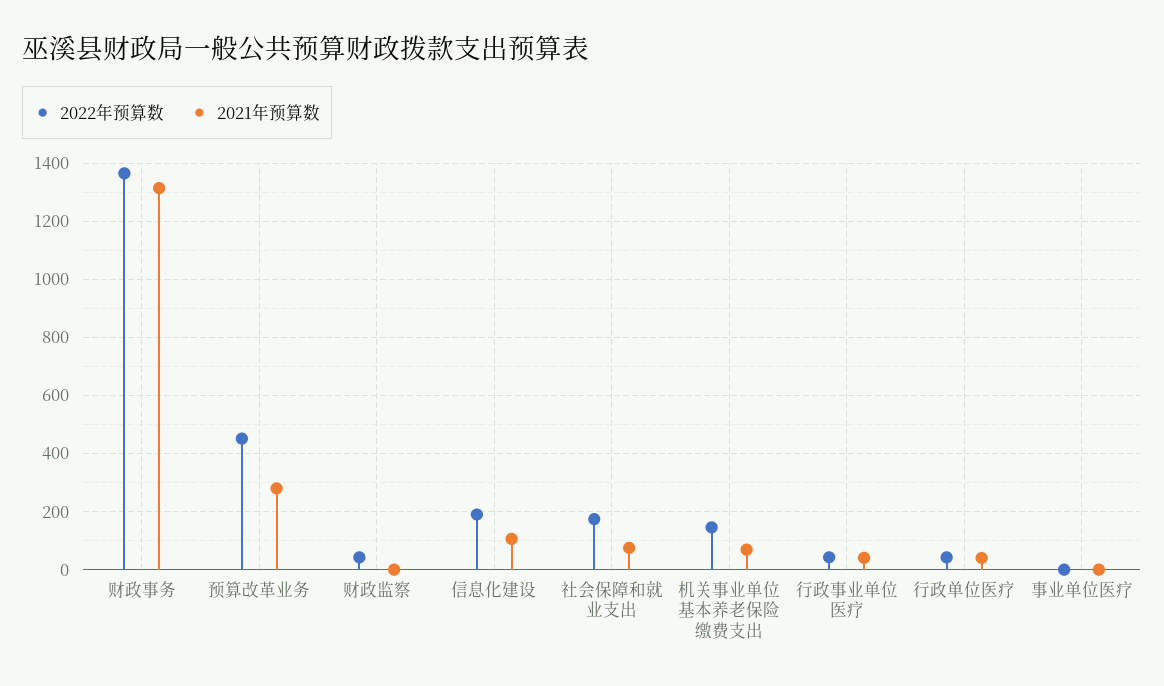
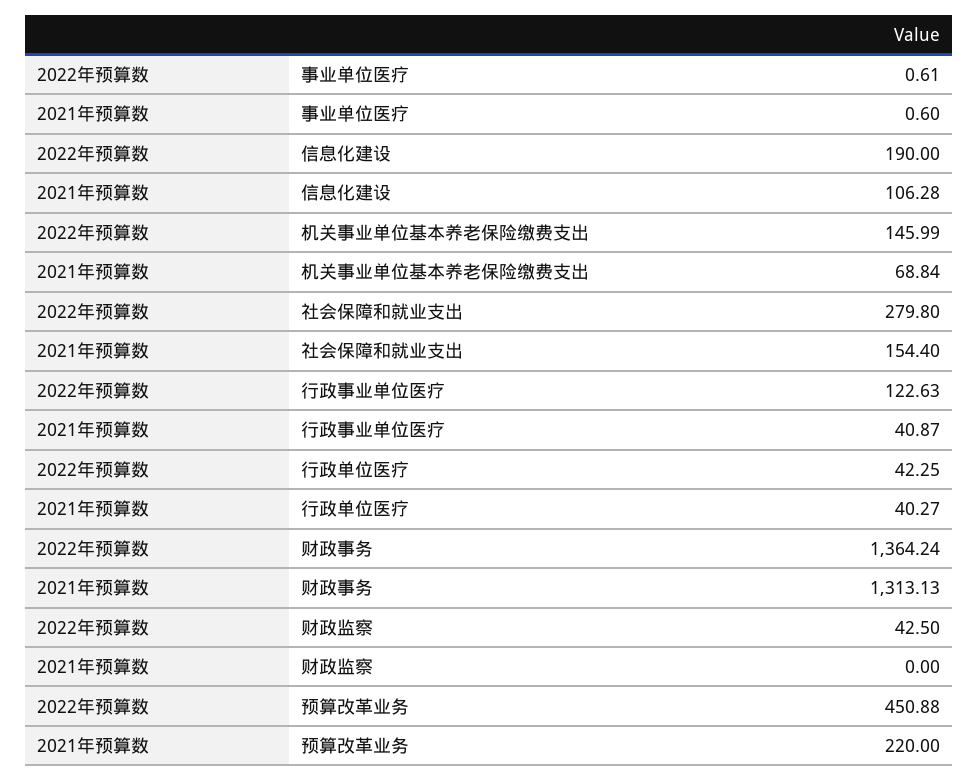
  {
    "2022年预算数": {
      "财政事务": 1364.24,
      "预算改革业务": 450.88,
      "财政监察": 42.5,
      "信息化建设": 190,
-     "社会保障和就业支出": 175,
+     "社会保障和就业支出": 279.8,
      "机关事业单位基本养老保险缴费支出": 145.99,
-     "行政事业单位医疗": 50,
+     "行政事业单位医疗": 122.63,
      "行政单位医疗": 42.25,
      "事业单位医疗": 0.61
    },
    "2021年预算数": {
      "财政事务": 1313.13,
-     "预算改革业务": 275,
+     "预算改革业务": 220,
      "财政监察": 0,
      "信息化建设": 106.28,
-     "社会保障和就业支出": 75,
+     "社会保障和就业支出": 154.4,
      "机关事业单位基本养老保险缴费支出": 68.84,
      "行政事业单位医疗": 40.87,
      "行政单位医疗": 40.27,
      "事业单位医疗": 0.6
    }
  }

